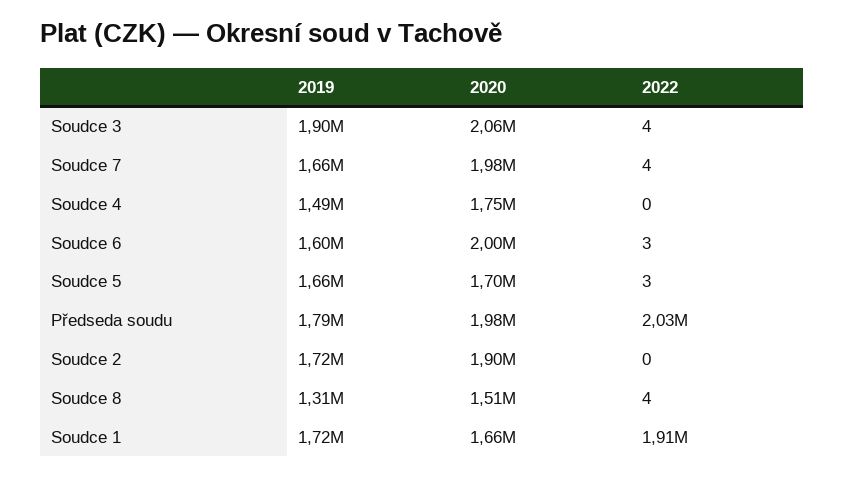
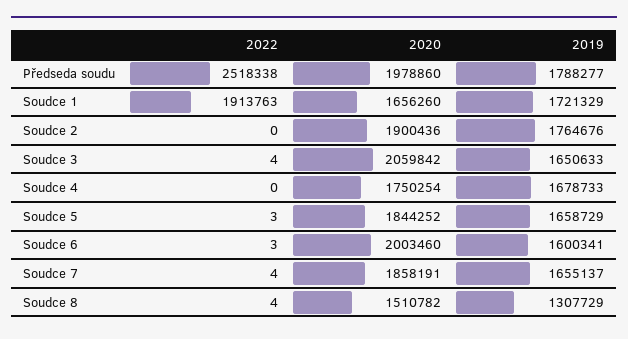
  {
    "2019": {
-     "Soudce 3": 1900000,
+     "Soudce 3": 1650633,
      "Soudce 7": 1655137,
-     "Soudce 4": 1490000,
+     "Soudce 4": 1678733,
      "Soudce 6": 1600341,
      "Soudce 5": 1658729,
      "Předseda soudu": 1788277,
-     "Soudce 2": 1720000,
+     "Soudce 2": 1764676,
      "Soudce 8": 1307729,
      "Soudce 1": 1721329
    },
    "2020": {
      "Soudce 3": 2059842,
-     "Soudce 7": 1980000,
+     "Soudce 7": 1858191,
      "Soudce 4": 1750254,
      "Soudce 6": 2003460,
-     "Soudce 5": 1700000,
+     "Soudce 5": 1844252,
      "Předseda soudu": 1978860,
      "Soudce 2": 1900436,
      "Soudce 8": 1510782,
      "Soudce 1": 1656260
    },
    "2022": {
      "Soudce 3": 4,
      "Soudce 7": 4,
      "Soudce 4": 0,
      "Soudce 6": 3,
      "Soudce 5": 3,
-     "Předseda soudu": 2030000,
+     "Předseda soudu": 2518338,
      "Soudce 2": 0,
      "Soudce 8": 4,
      "Soudce 1": 1913763
    }
  }

